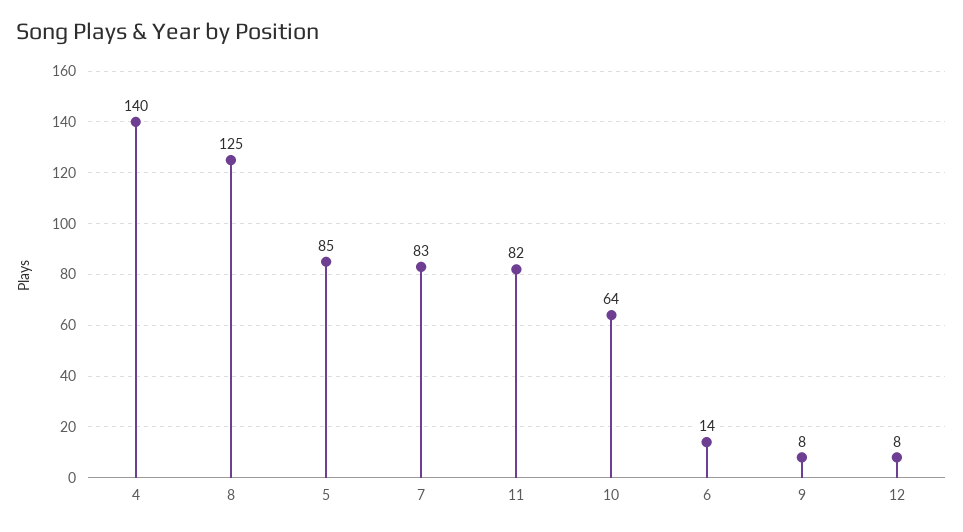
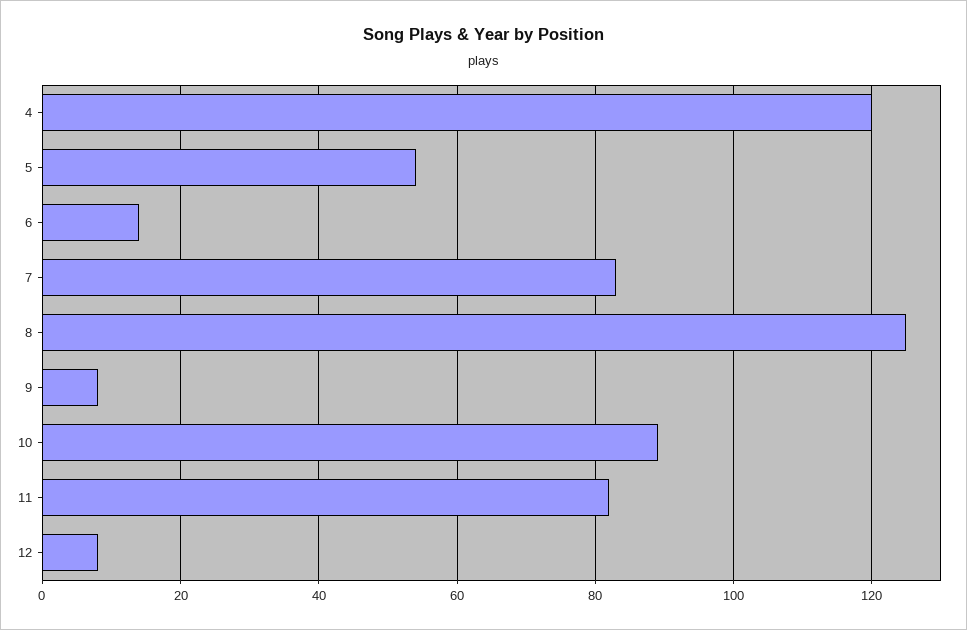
  {
-   "4": 140,
+   "4": 120,
    "8": 125,
-   "5": 85,
+   "5": 55,
    "7": 83,
    "11": 82,
-   "10": 64,
+   "10": 90,
    "6": 14,
    "9": 8,
    "12": 8
  }

